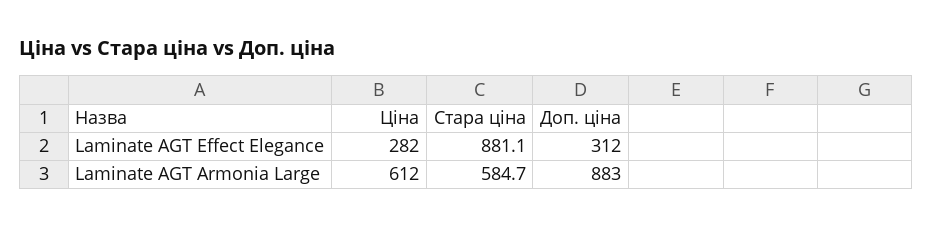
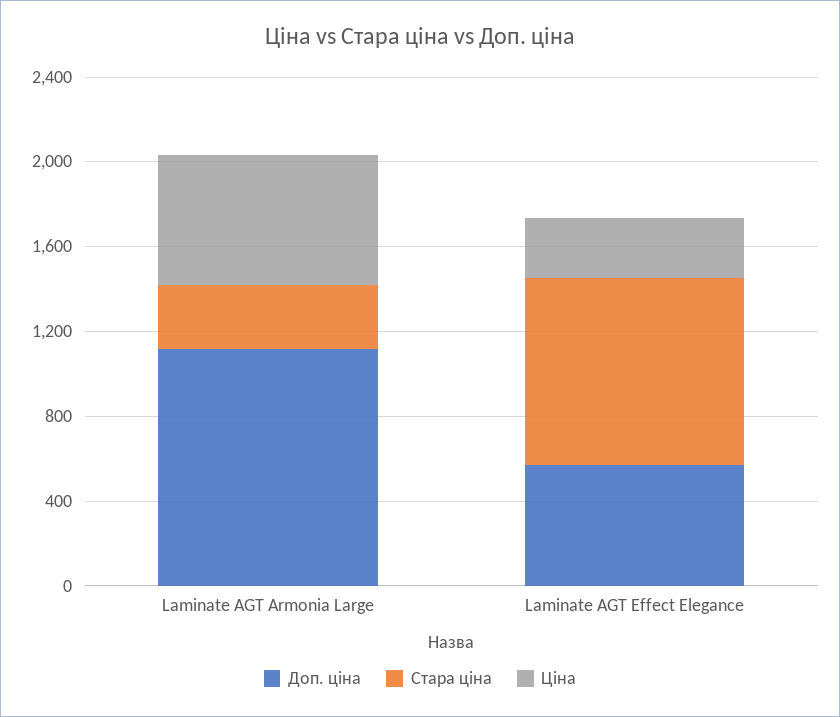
  {
    "Ціна": {
      "Laminate AGT Effect Elegance": 282,
      "Laminate AGT Armonia Large": 612
    },
    "Стара ціна": {
      "Laminate AGT Effect Elegance": 881.1,
-     "Laminate AGT Armonia Large": 584.7
+     "Laminate AGT Armonia Large": 300
    },
    "Доп. ціна": {
-     "Laminate AGT Effect Elegance": 312,
+     "Laminate AGT Effect Elegance": 600,
-     "Laminate AGT Armonia Large": 883
+     "Laminate AGT Armonia Large": 1100
    }
  }

